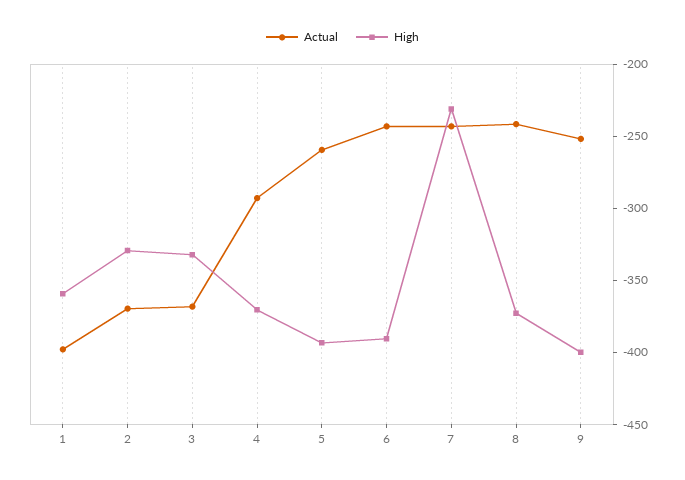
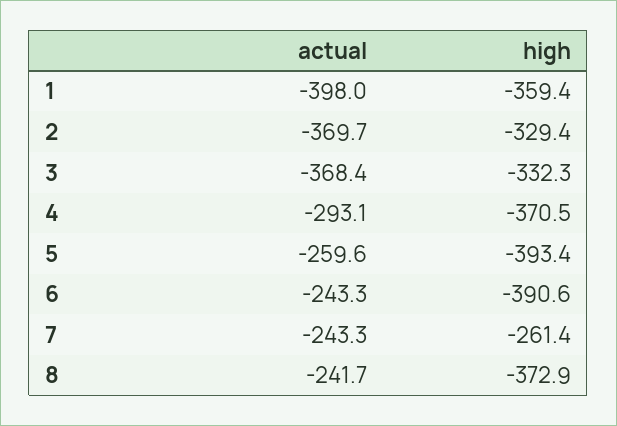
  {
    "Actual": {
      "1": -398,
      "2": -369.7,
      "3": -368.4,
      "4": -293.1,
      "5": -259.6,
      "6": -243.3,
      "7": -243.3,
-     "8": -241.7,
+     "8": -241.7
-     "9": -250
    },
    "High": {
      "1": -359.4,
      "2": -329.4,
      "3": -332.3,
      "4": -370.5,
      "5": -393.4,
      "6": -390.6,
-     "7": -230,
+     "7": -261.4,
-     "8": -372.9,
+     "8": -372.9
-     "9": -400
    }
  }

